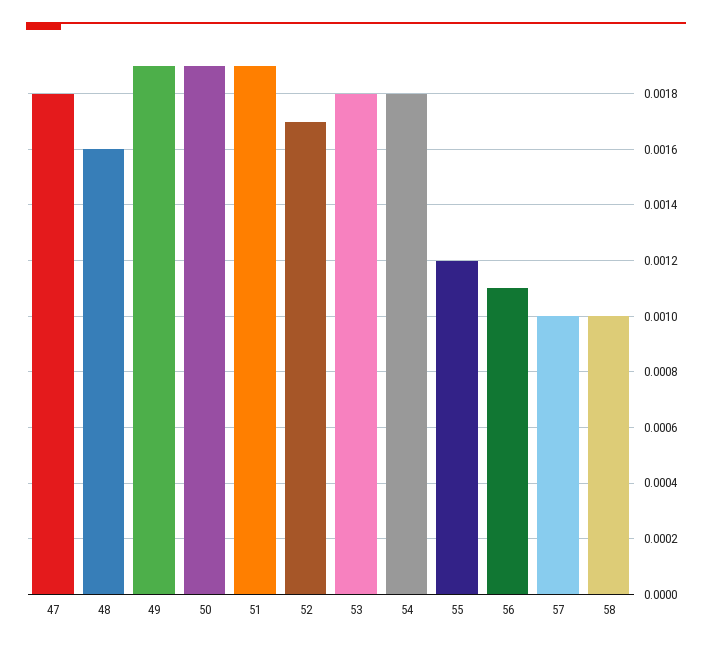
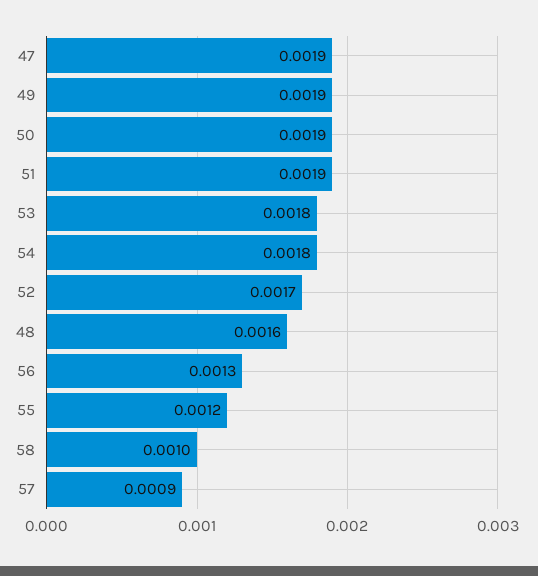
  {
-   "47": 0.0018,
+   "47": 0.0019,
    "48": 0.0016,
    "49": 0.0019,
    "50": 0.0019,
    "51": 0.0019,
    "52": 0.0017,
    "53": 0.0018,
    "54": 0.0018,
    "55": 0.0012,
-   "56": 0.0011,
+   "56": 0.0013,
-   "57": 0.001,
+   "57": 0.0009,
    "58": 0.001
  }

